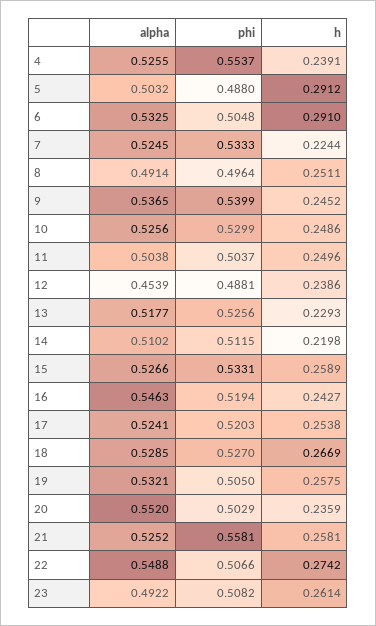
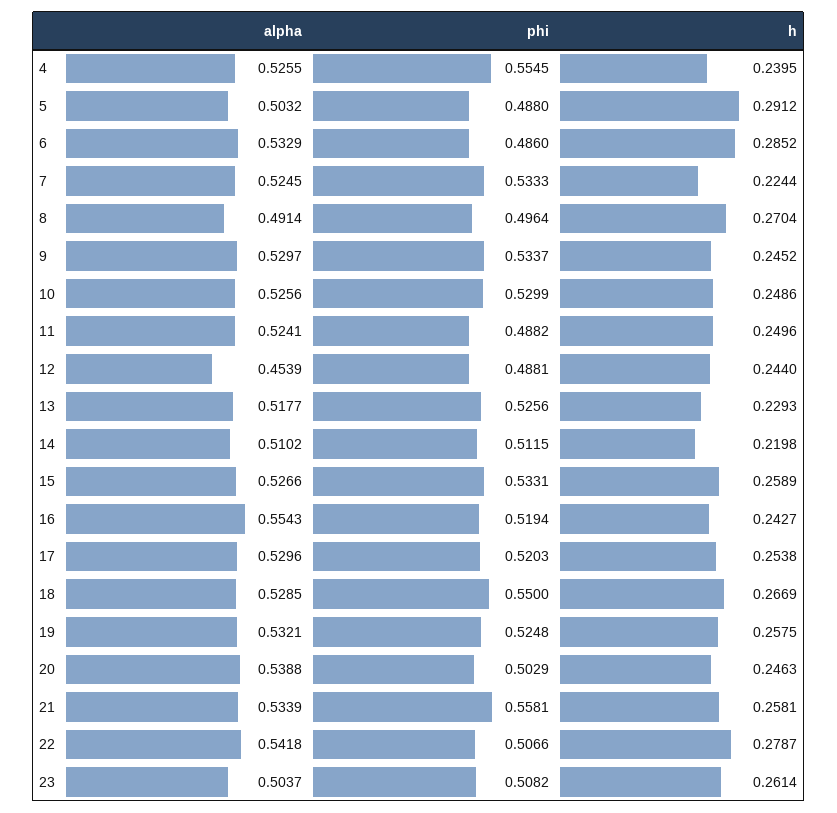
  {
    "alpha": {
      "4": 0.5255,
      "5": 0.5032,
-     "6": 0.5325,
+     "6": 0.5329,
      "7": 0.5245,
      "8": 0.4914,
-     "9": 0.5365,
+     "9": 0.5297,
      "10": 0.5256,
-     "11": 0.5038,
+     "11": 0.5241,
      "12": 0.4539,
      "13": 0.5177,
      "14": 0.5102,
      "15": 0.5266,
-     "16": 0.5463,
+     "16": 0.5543,
-     "17": 0.5241,
+     "17": 0.5296,
      "18": 0.5285,
      "19": 0.5321,
-     "20": 0.552,
+     "20": 0.5388,
-     "21": 0.5252,
+     "21": 0.5339,
-     "22": 0.5488,
+     "22": 0.5418,
-     "23": 0.4922
+     "23": 0.5037
    },
    "phi": {
-     "4": 0.5537,
+     "4": 0.5545,
      "5": 0.488,
-     "6": 0.5048,
+     "6": 0.486,
      "7": 0.5333,
      "8": 0.4964,
-     "9": 0.5399,
+     "9": 0.5337,
      "10": 0.5299,
-     "11": 0.5037,
+     "11": 0.4882,
      "12": 0.4881,
      "13": 0.5256,
      "14": 0.5115,
      "15": 0.5331,
      "16": 0.5194,
      "17": 0.5203,
-     "18": 0.527,
+     "18": 0.55,
-     "19": 0.505,
+     "19": 0.5248,
      "20": 0.5029,
      "21": 0.5581,
      "22": 0.5066,
      "23": 0.5082
    },
    "h": {
-     "4": 0.2391,
+     "4": 0.2395,
      "5": 0.2912,
-     "6": 0.291,
+     "6": 0.2852,
      "7": 0.2244,
-     "8": 0.2511,
+     "8": 0.2704,
      "9": 0.2452,
      "10": 0.2486,
      "11": 0.2496,
-     "12": 0.2386,
+     "12": 0.244,
      "13": 0.2293,
      "14": 0.2198,
      "15": 0.2589,
      "16": 0.2427,
      "17": 0.2538,
      "18": 0.2669,
      "19": 0.2575,
-     "20": 0.2359,
+     "20": 0.2463,
      "21": 0.2581,
-     "22": 0.2742,
+     "22": 0.2787,
      "23": 0.2614
    }
  }

